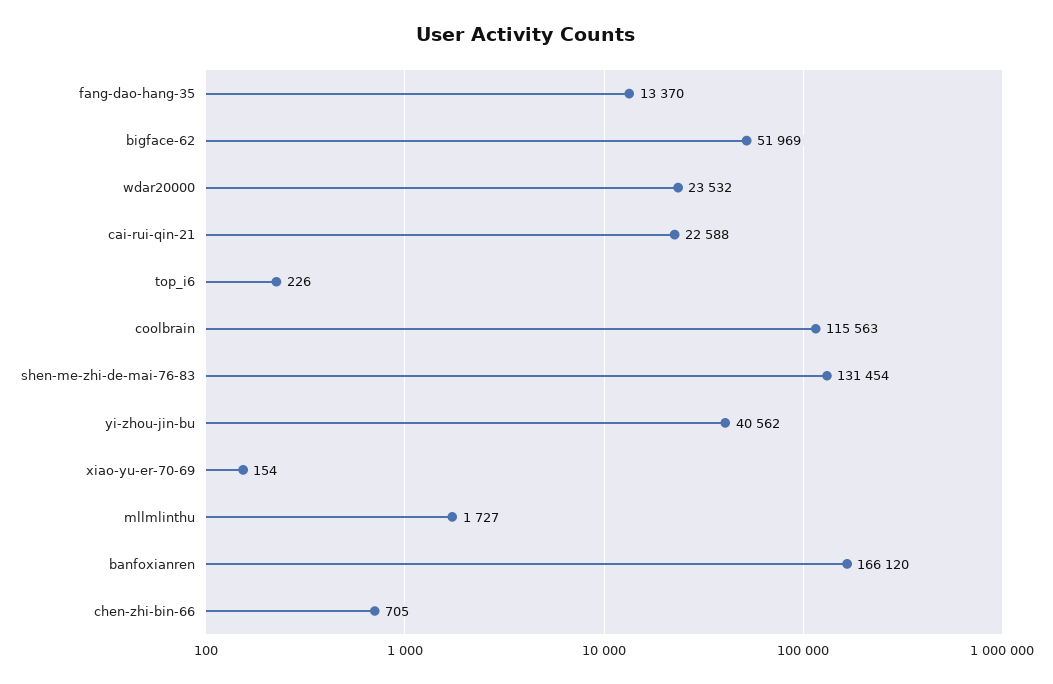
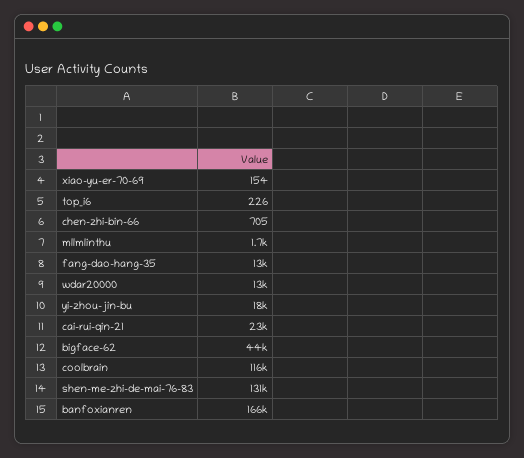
  {
    "fang-dao-hang-35": 13370,
-   "bigface-62": 51969,
+   "bigface-62": 44000,
-   "wdar20000": 23532,
+   "wdar20000": 13000,
    "cai-rui-qin-21": 22588,
    "top_i6": 226,
    "coolbrain": 115563,
    "shen-me-zhi-de-mai-76-83": 131454,
-   "yi-zhou-jin-bu": 40562,
+   "yi-zhou-jin-bu": 18000,
    "xiao-yu-er-70-69": 154,
    "mllmlinthu": 1727,
    "banfoxianren": 166120,
    "chen-zhi-bin-66": 705
  }

